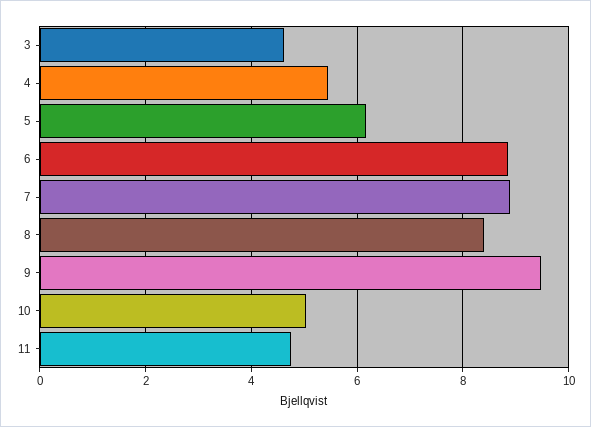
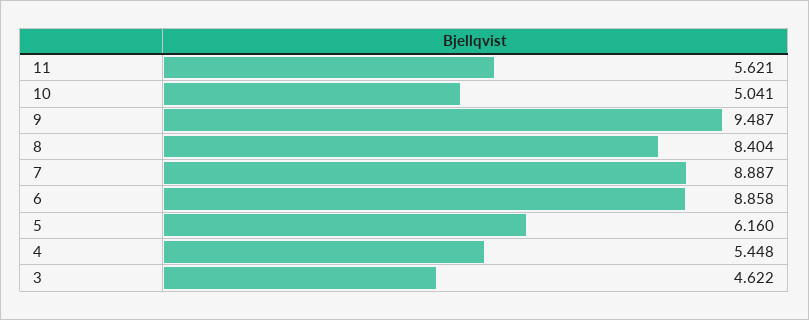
  {
    "3": 4.622,
    "4": 5.448,
    "5": 6.16,
    "6": 8.858,
    "7": 8.887,
    "8": 8.404,
    "9": 9.487,
    "10": 5.041,
-   "11": 4.8
+   "11": 5.621
  }

